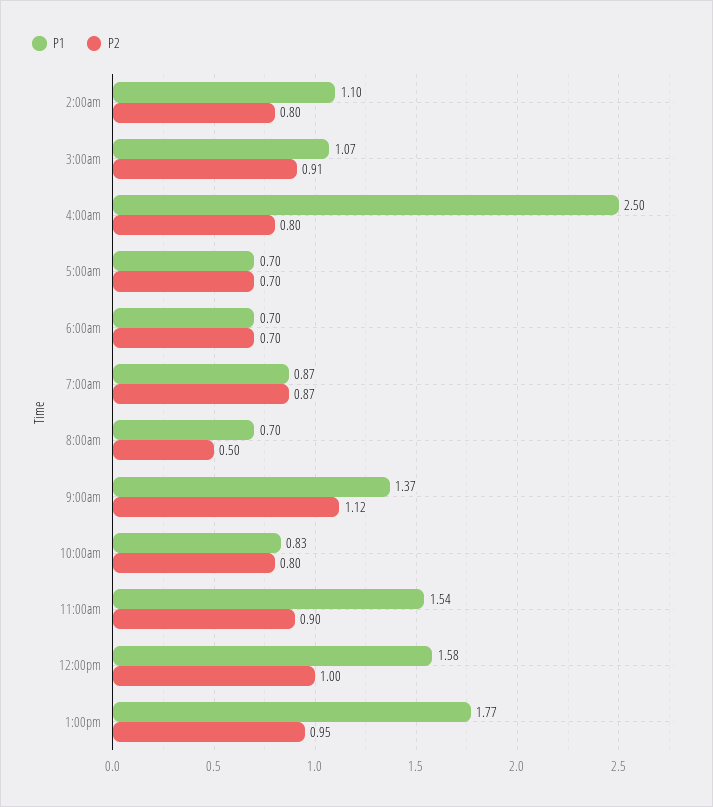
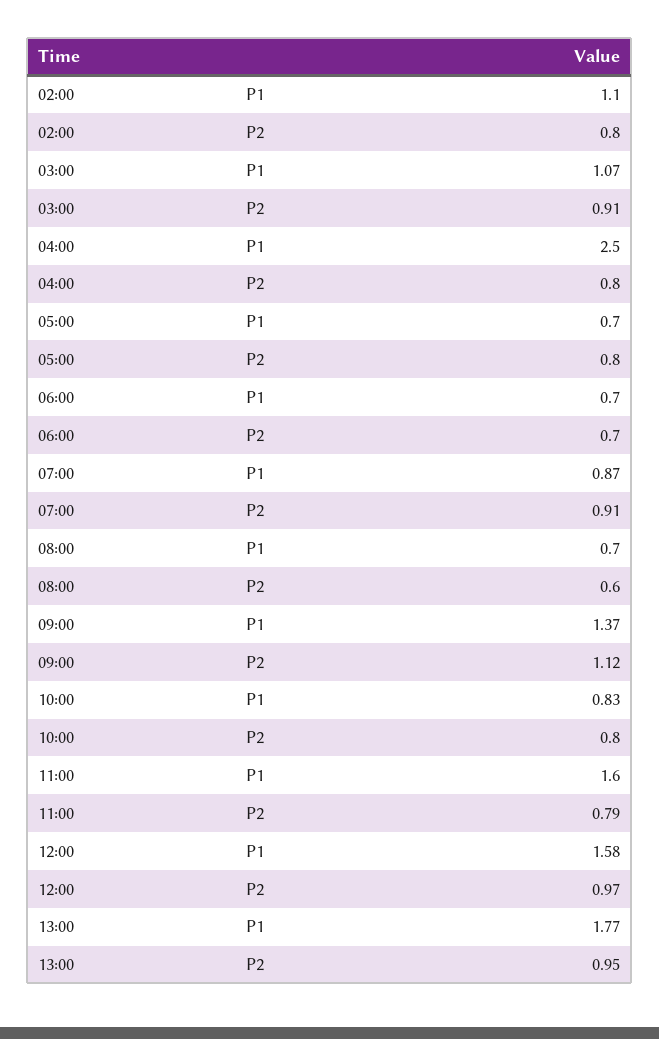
  {
    "P1": {
      "2:00am": 1.1,
      "3:00am": 1.07,
      "4:00am": 2.5,
      "5:00am": 0.7,
      "6:00am": 0.7,
      "7:00am": 0.87,
      "8:00am": 0.7,
      "9:00am": 1.37,
      "10:00am": 0.83,
-     "11:00am": 1.54,
+     "11:00am": 1.6,
      "12:00pm": 1.58,
      "1:00pm": 1.77
    },
    "P2": {
      "2:00am": 0.8,
      "3:00am": 0.91,
      "4:00am": 0.8,
-     "5:00am": 0.7,
+     "5:00am": 0.8,
      "6:00am": 0.7,
-     "7:00am": 0.87,
+     "7:00am": 0.91,
-     "8:00am": 0.5,
+     "8:00am": 0.6,
      "9:00am": 1.12,
      "10:00am": 0.8,
-     "11:00am": 0.9,
+     "11:00am": 0.79,
-     "12:00pm": 1,
+     "12:00pm": 0.97,
      "1:00pm": 0.95
    }
  }

